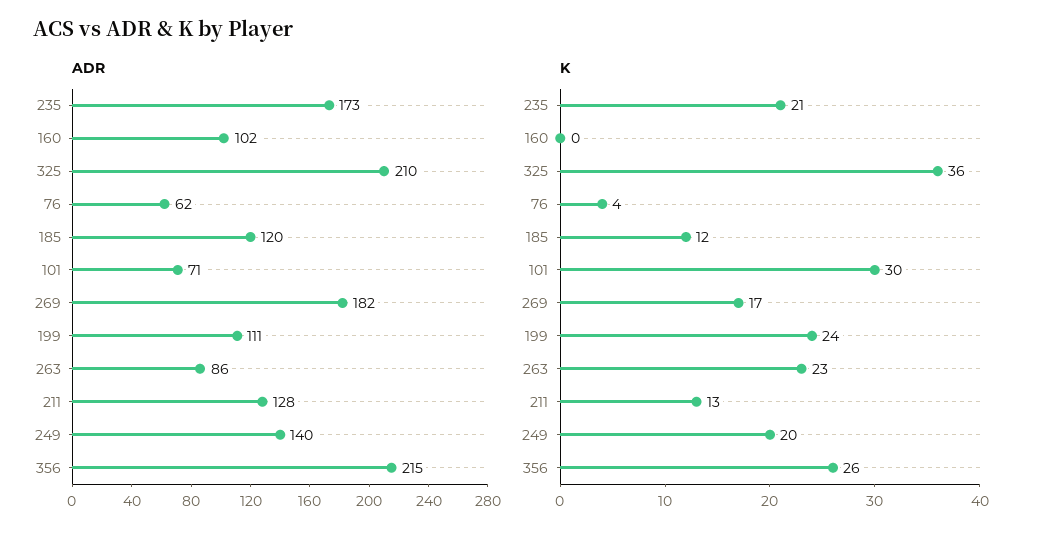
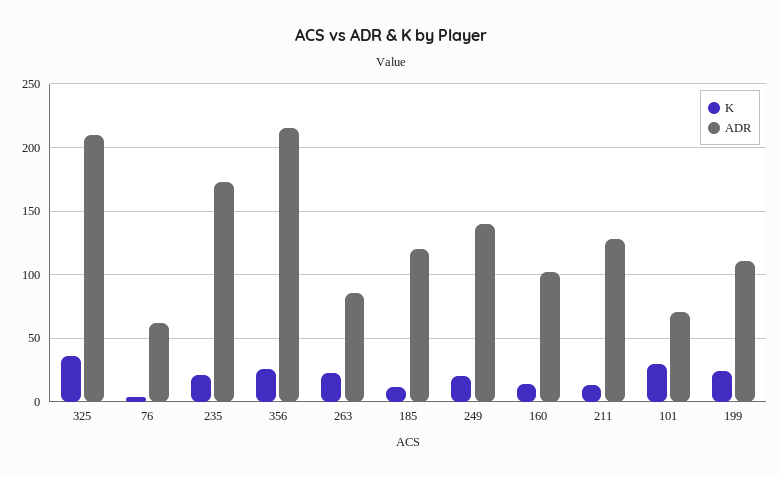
  {
    "ADR": {
      "235": 173,
      "160": 102,
      "325": 210,
      "76": 62,
      "185": 120,
      "101": 71,
-     "269": 182,
      "199": 111,
      "263": 86,
      "211": 128,
      "249": 140,
      "356": 215
    },
    "K": {
      "235": 21,
-     "160": 0,
+     "160": 15,
      "325": 36,
      "76": 4,
      "185": 12,
      "101": 30,
-     "269": 17,
      "199": 24,
      "263": 23,
      "211": 13,
      "249": 20,
      "356": 26
    }
  }

